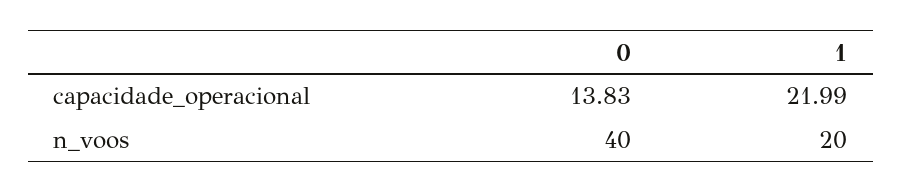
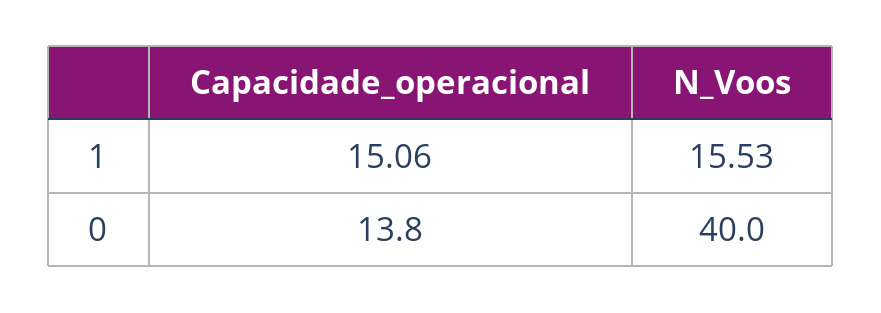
  {
    "0": {
      "capacidade_operacional": 13.83,
      "n_voos": 40
    },
    "1": {
-     "capacidade_operacional": 21.99,
+     "capacidade_operacional": 15.06,
-     "n_voos": 20
+     "n_voos": 15.53
    }
  }

